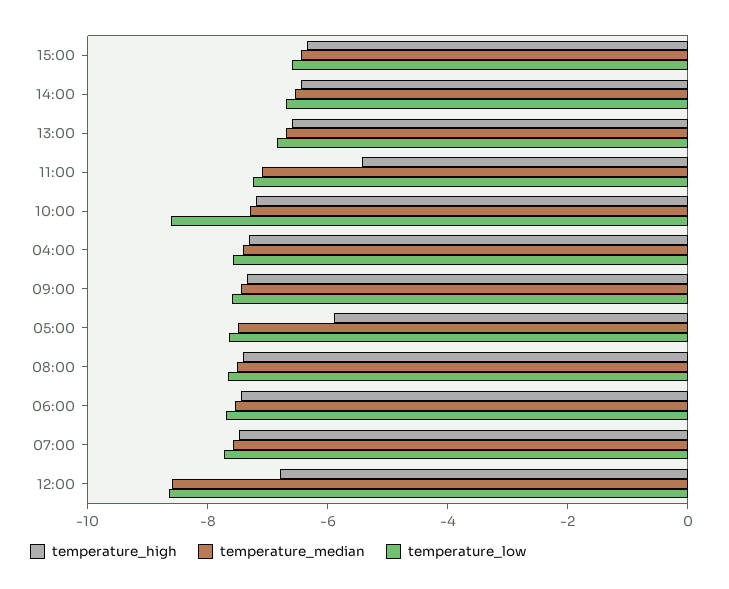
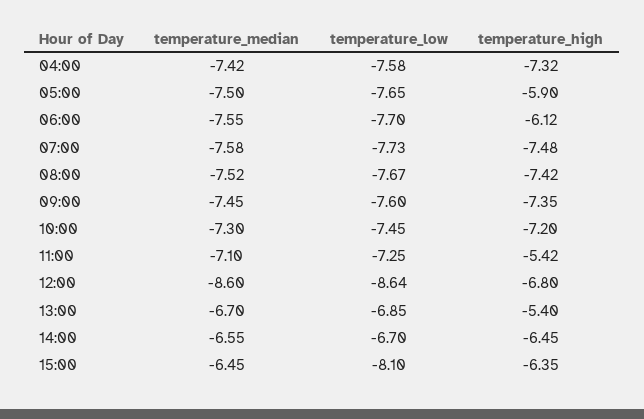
  {
    "temperature_high": {
      "15:00": -6.35,
      "14:00": -6.45,
-     "13:00": -6.5,
+     "13:00": -5.4,
      "11:00": -5.42,
      "10:00": -7.2,
      "04:00": -7.32,
      "09:00": -7.35,
      "05:00": -5.9,
      "08:00": -7.42,
-     "06:00": -7.5,
+     "06:00": -6.12,
      "07:00": -7.48,
      "12:00": -6.8
    },
    "temperature_median": {
      "15:00": -6.45,
      "14:00": -6.55,
      "13:00": -6.7,
      "11:00": -7.1,
      "10:00": -7.3,
      "04:00": -7.42,
      "09:00": -7.45,
      "05:00": -7.5,
      "08:00": -7.52,
      "06:00": -7.55,
      "07:00": -7.58,
      "12:00": -8.6
    },
    "temperature_low": {
-     "15:00": -6.5,
+     "15:00": -8.1,
      "14:00": -6.7,
      "13:00": -6.85,
      "11:00": -7.25,
-     "10:00": -8.5,
+     "10:00": -7.45,
      "04:00": -7.58,
      "09:00": -7.6,
      "05:00": -7.65,
      "08:00": -7.67,
      "06:00": -7.7,
      "07:00": -7.73,
      "12:00": -8.64
    }
  }

